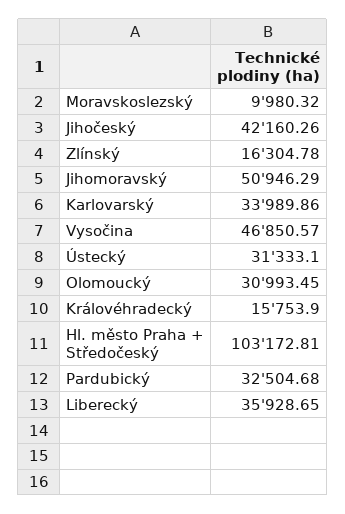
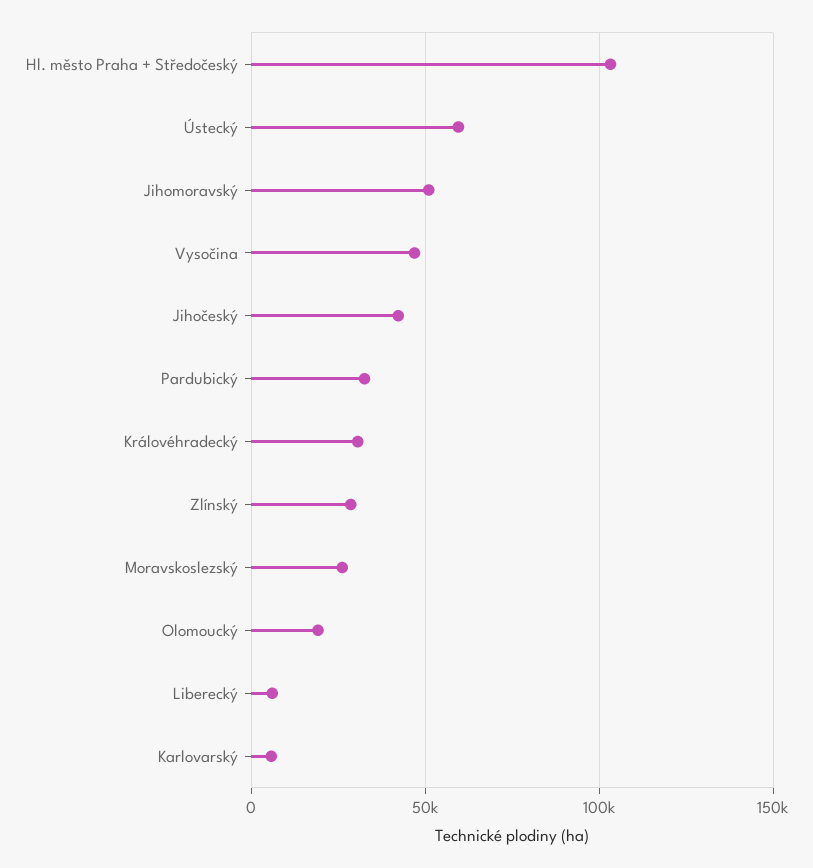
  {
-   "Moravskoslezský": 9980.32,
+   "Moravskoslezský": 25000,
    "Jihočeský": 42160.26,
-   "Zlínský": 16304.78,
+   "Zlínský": 30000,
    "Jihomoravský": 50946.29,
-   "Karlovarský": 33989.86,
+   "Karlovarský": 5000,
    "Vysočina": 46850.57,
-   "Ústecký": 31333.1,
+   "Ústecký": 60000,
-   "Olomoucký": 30993.45,
+   "Olomoucký": 20000,
-   "Královéhradecký": 15753.9,
+   "Královéhradecký": 30000,
    "Hl. město Praha + Středočeský": 103172.81,
    "Pardubický": 32504.68,
-   "Liberecký": 35928.65
+   "Liberecký": 5000
  }

